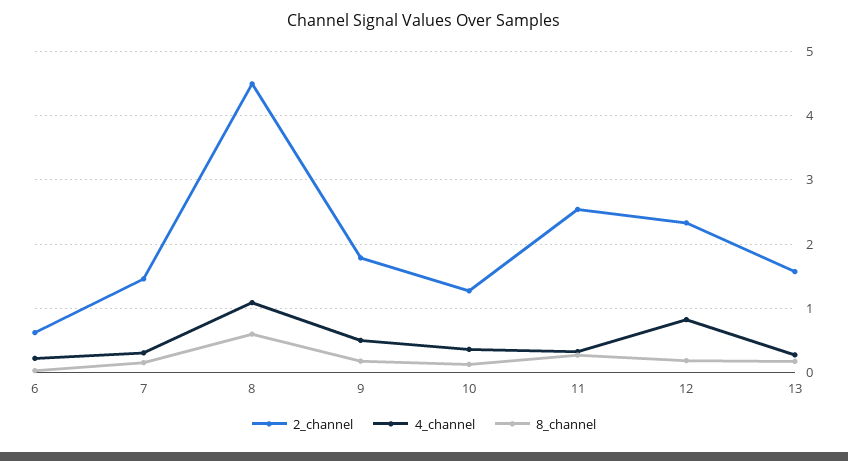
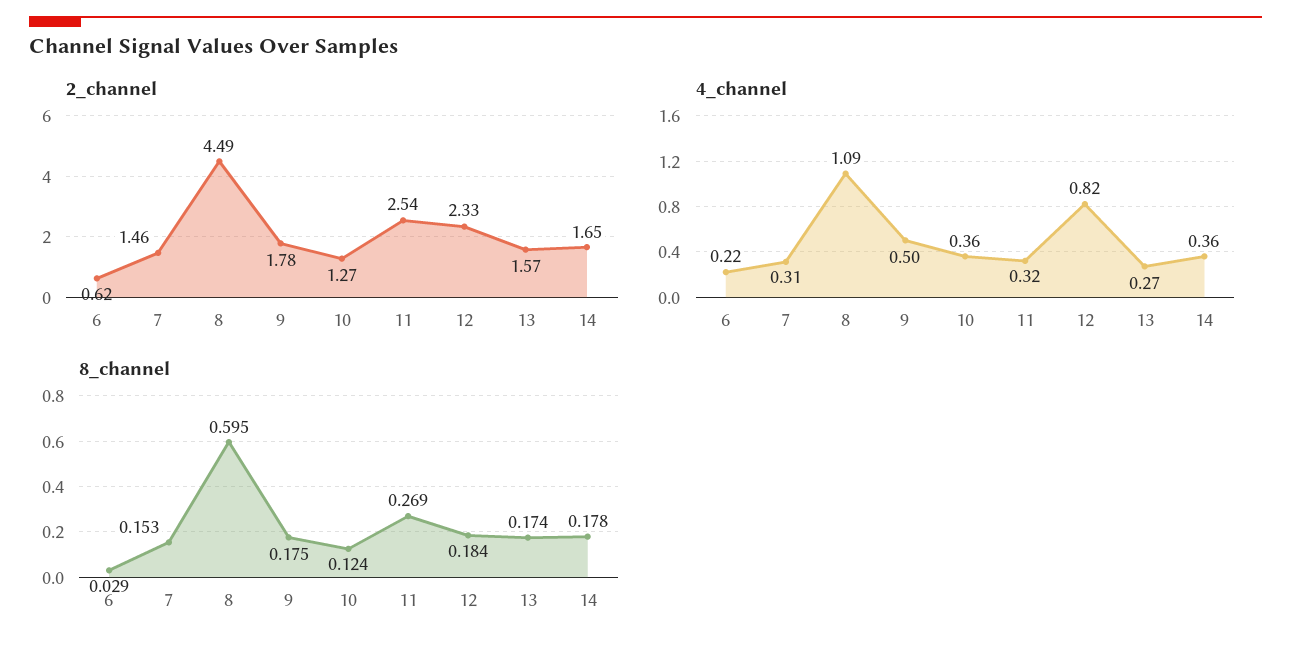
  {
    "2_channel": {
      "6": 0.62,
      "7": 1.46,
      "8": 4.49,
      "9": 1.78,
      "10": 1.27,
      "11": 2.54,
      "12": 2.33,
-     "13": 1.57
+     "13": 1.57,
+     "14": 1.65
    },
    "4_channel": {
      "6": 0.22,
      "7": 0.31,
      "8": 1.09,
      "9": 0.5,
      "10": 0.36,
      "11": 0.32,
      "12": 0.82,
-     "13": 0.27
+     "13": 0.27,
+     "14": 0.36
    },
    "8_channel": {
      "6": 0.029,
      "7": 0.153,
      "8": 0.595,
      "9": 0.175,
      "10": 0.124,
      "11": 0.269,
      "12": 0.184,
-     "13": 0.174
+     "13": 0.174,
+     "14": 0.178
    }
  }

